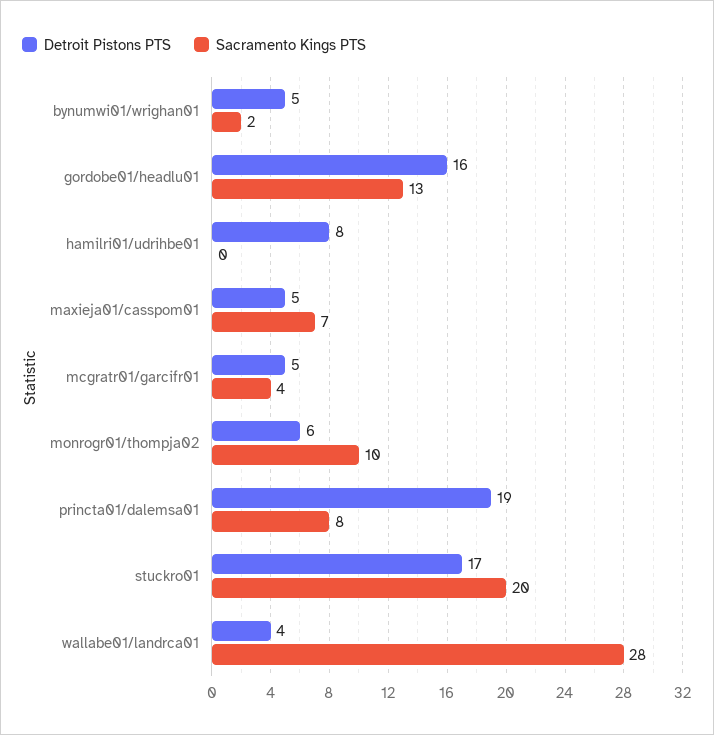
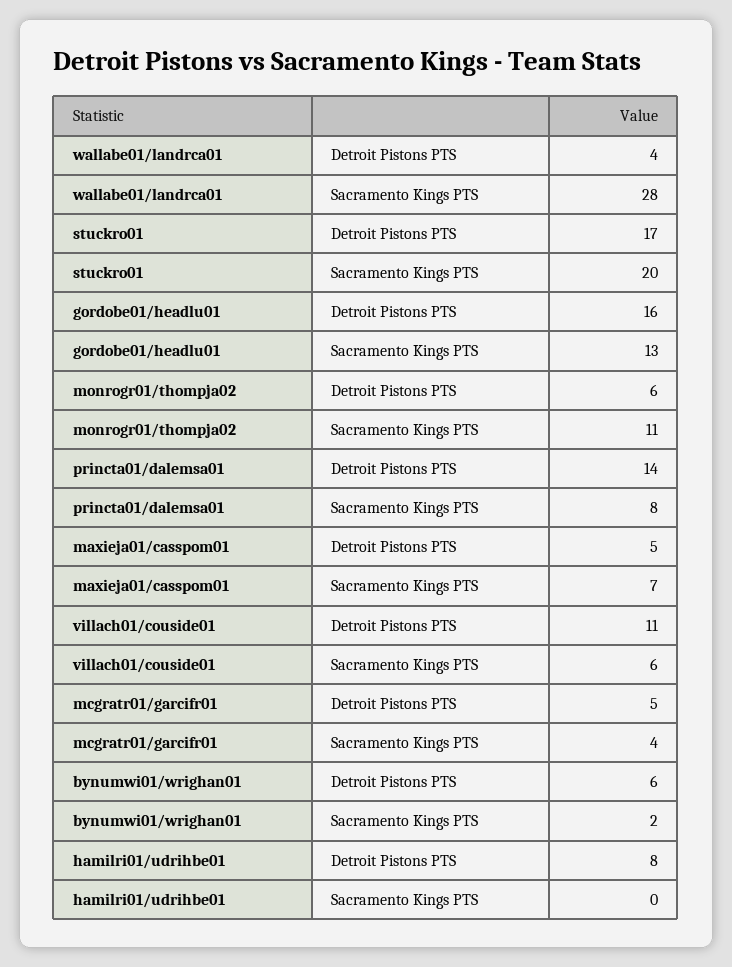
  {
    "Detroit Pistons PTS": {
-     "bynumwi01/wrighan01": 5,
+     "bynumwi01/wrighan01": 6,
      "gordobe01/headlu01": 16,
      "hamilri01/udrihbe01": 8,
      "maxieja01/casspom01": 5,
      "mcgratr01/garcifr01": 5,
      "monrogr01/thompja02": 6,
-     "princta01/dalemsa01": 19,
+     "princta01/dalemsa01": 14,
      "stuckro01": 17,
-     "wallabe01/landrca01": 4
+     "wallabe01/landrca01": 4,
+     "villach01/couside01": 11
    },
    "Sacramento Kings PTS": {
      "bynumwi01/wrighan01": 2,
      "gordobe01/headlu01": 13,
      "hamilri01/udrihbe01": 0,
      "maxieja01/casspom01": 7,
      "mcgratr01/garcifr01": 4,
-     "monrogr01/thompja02": 10,
+     "monrogr01/thompja02": 11,
      "princta01/dalemsa01": 8,
      "stuckro01": 20,
-     "wallabe01/landrca01": 28
+     "wallabe01/landrca01": 28,
+     "villach01/couside01": 6
    }
  }

